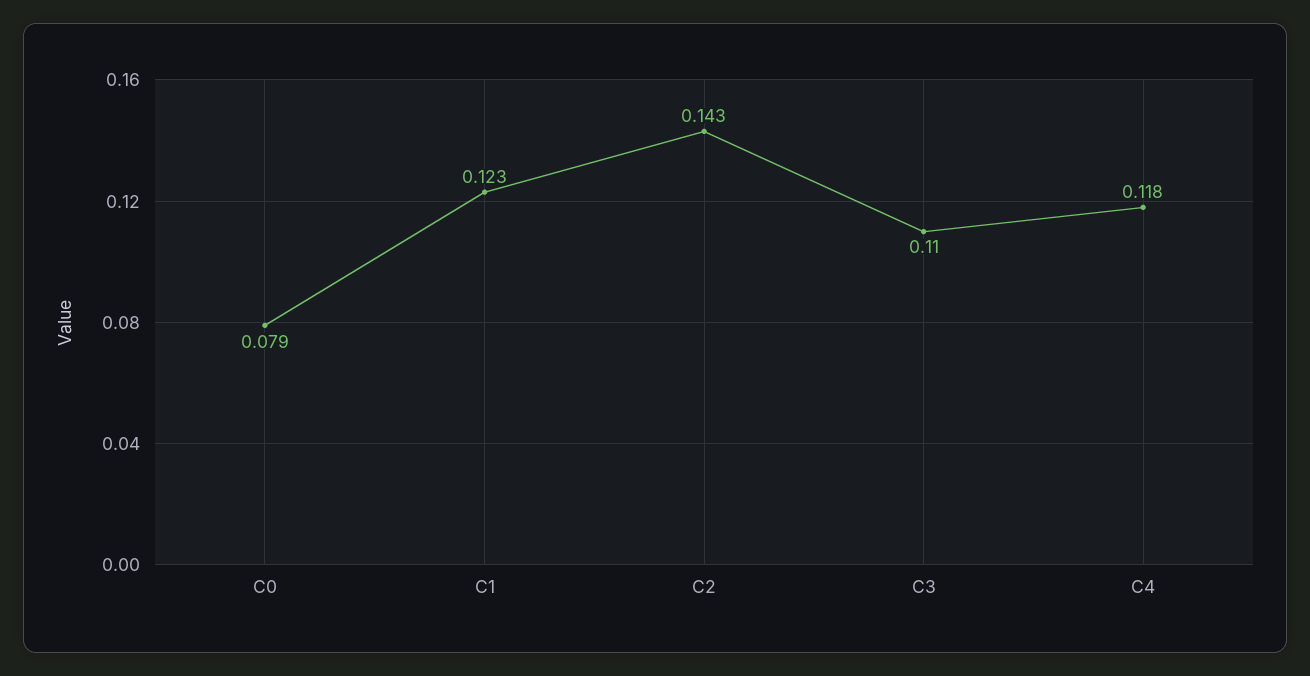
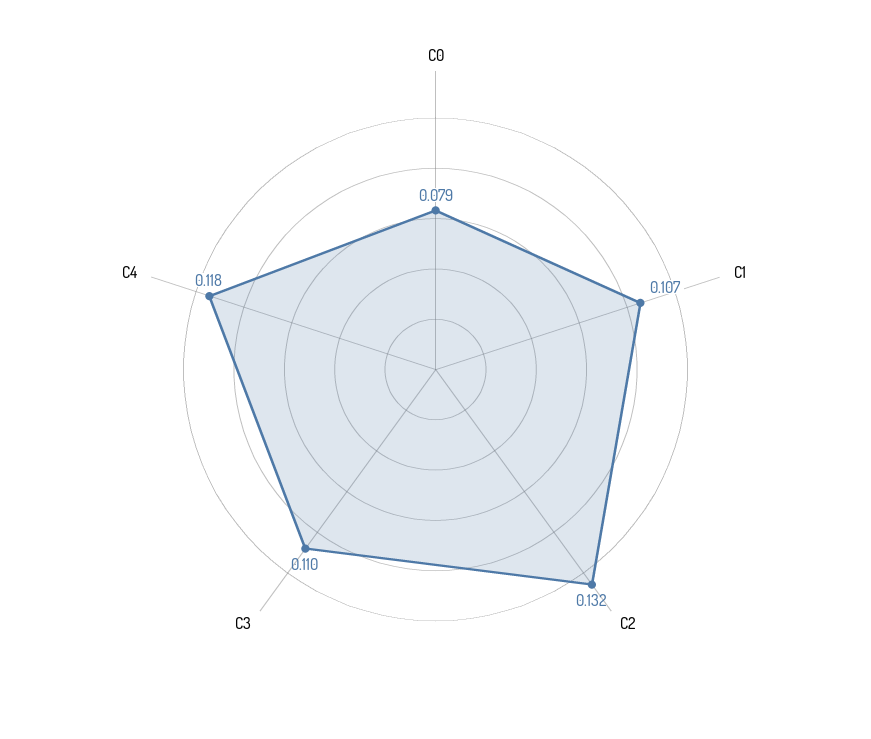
  {
    "C0": 0.079,
-   "C1": 0.123,
+   "C1": 0.107,
-   "C2": 0.143,
+   "C2": 0.132,
    "C3": 0.11,
    "C4": 0.118
  }

